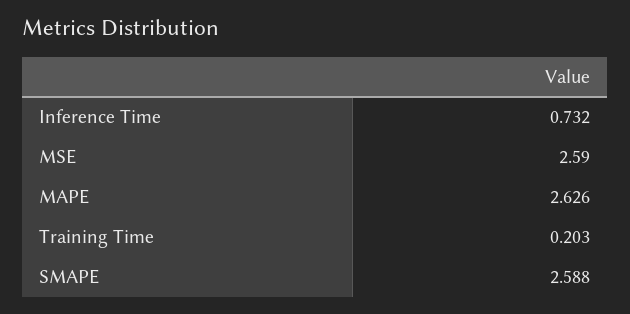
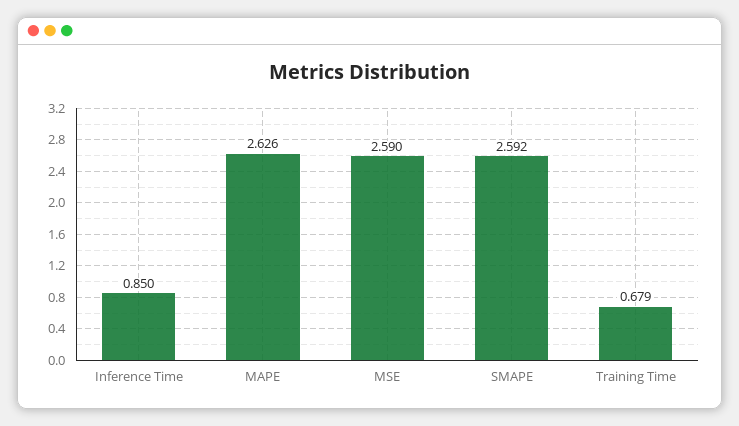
  {
-   "Inference Time": 0.732,
+   "Inference Time": 0.85,
    "MSE": 2.59,
    "MAPE": 2.626,
-   "Training Time": 0.203,
+   "Training Time": 0.679,
-   "SMAPE": 2.588
+   "SMAPE": 2.592
  }

